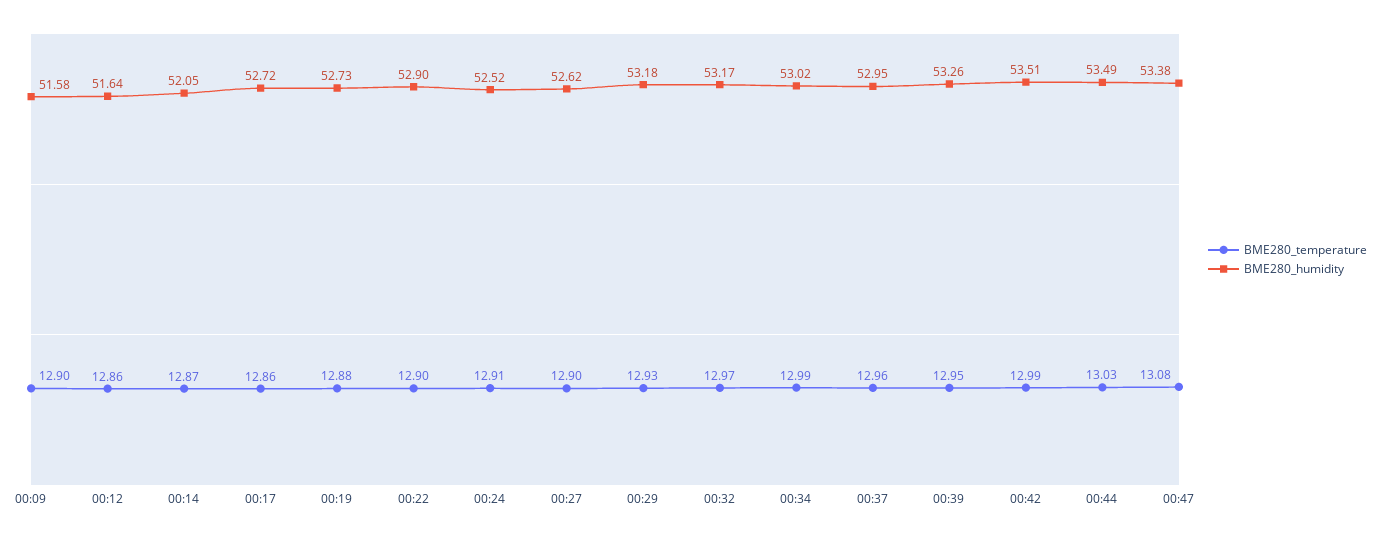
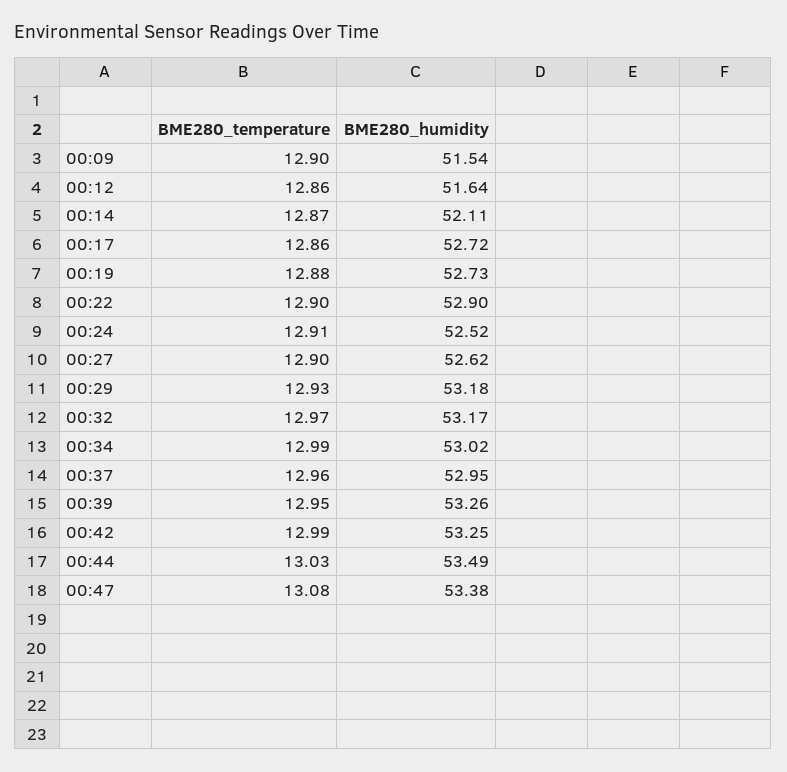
  {
    "BME280_temperature": {
      "00:09": 12.9,
      "00:12": 12.86,
      "00:14": 12.87,
      "00:17": 12.86,
      "00:19": 12.88,
      "00:22": 12.9,
      "00:24": 12.91,
      "00:27": 12.9,
      "00:29": 12.93,
      "00:32": 12.97,
      "00:34": 12.99,
      "00:37": 12.96,
      "00:39": 12.95,
      "00:42": 12.99,
      "00:44": 13.03,
      "00:47": 13.08
    },
    "BME280_humidity": {
-     "00:09": 51.58,
+     "00:09": 51.54,
      "00:12": 51.64,
-     "00:14": 52.05,
+     "00:14": 52.11,
      "00:17": 52.72,
      "00:19": 52.73,
      "00:22": 52.9,
      "00:24": 52.52,
      "00:27": 52.62,
      "00:29": 53.18,
      "00:32": 53.17,
      "00:34": 53.02,
      "00:37": 52.95,
      "00:39": 53.26,
-     "00:42": 53.51,
+     "00:42": 53.25,
      "00:44": 53.49,
      "00:47": 53.38
    }
  }

